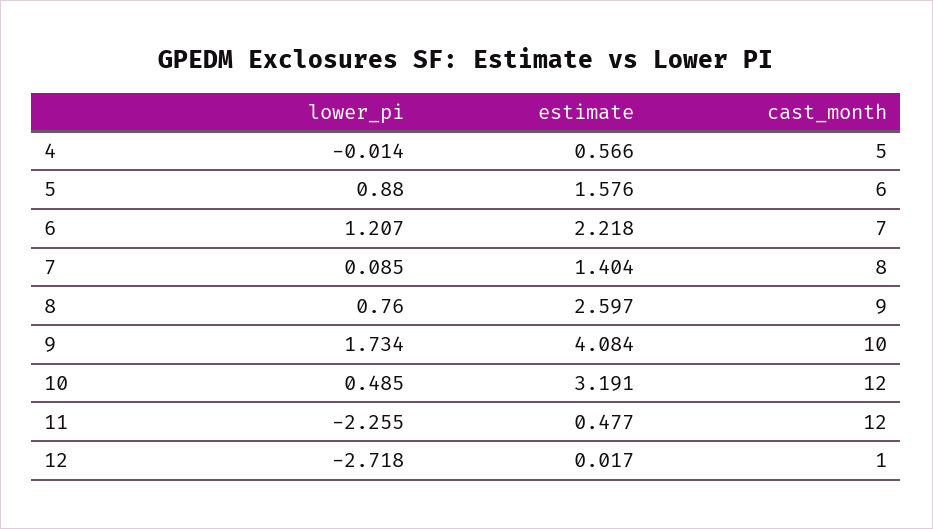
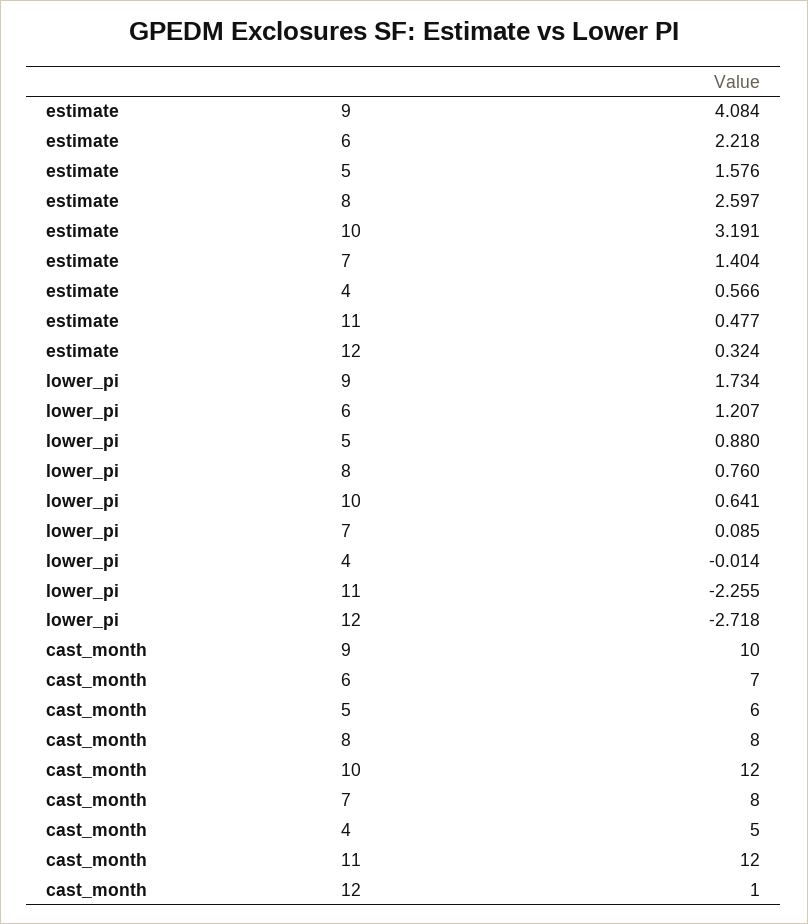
  {
    "lower_pi": {
      "4": -0.014,
      "5": 0.88,
      "6": 1.207,
      "7": 0.085,
      "8": 0.76,
      "9": 1.734,
-     "10": 0.485,
+     "10": 0.641,
      "11": -2.255,
      "12": -2.718
    },
    "estimate": {
      "4": 0.566,
      "5": 1.576,
      "6": 2.218,
      "7": 1.404,
      "8": 2.597,
      "9": 4.084,
      "10": 3.191,
      "11": 0.477,
-     "12": 0.017
+     "12": 0.324
    },
    "cast_month": {
      "4": 5,
      "5": 6,
      "6": 7,
      "7": 8,
-     "8": 9,
+     "8": 8,
      "9": 10,
      "10": 12,
      "11": 12,
      "12": 1
    }
  }

